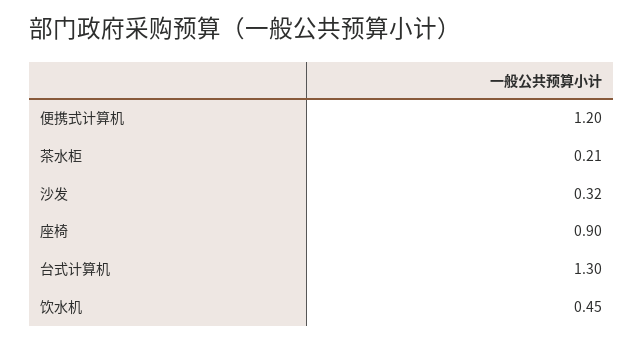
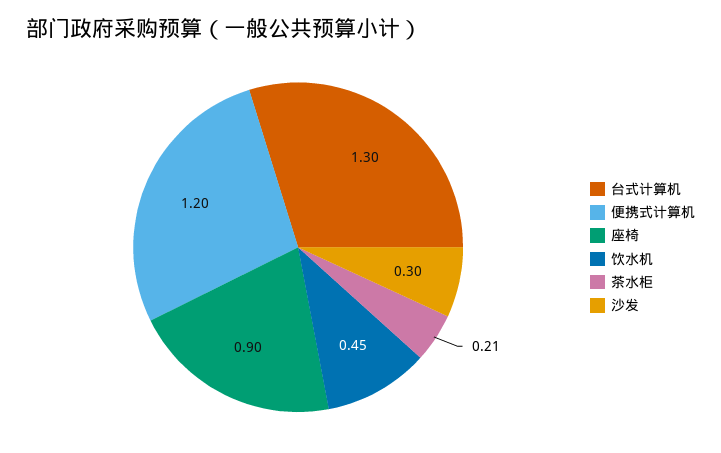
  {
    "便携式计算机": 1.2,
    "茶水柜": 0.21,
-   "沙发": 0.32,
+   "沙发": 0.3,
    "座椅": 0.9,
    "台式计算机": 1.3,
    "饮水机": 0.45
  }

